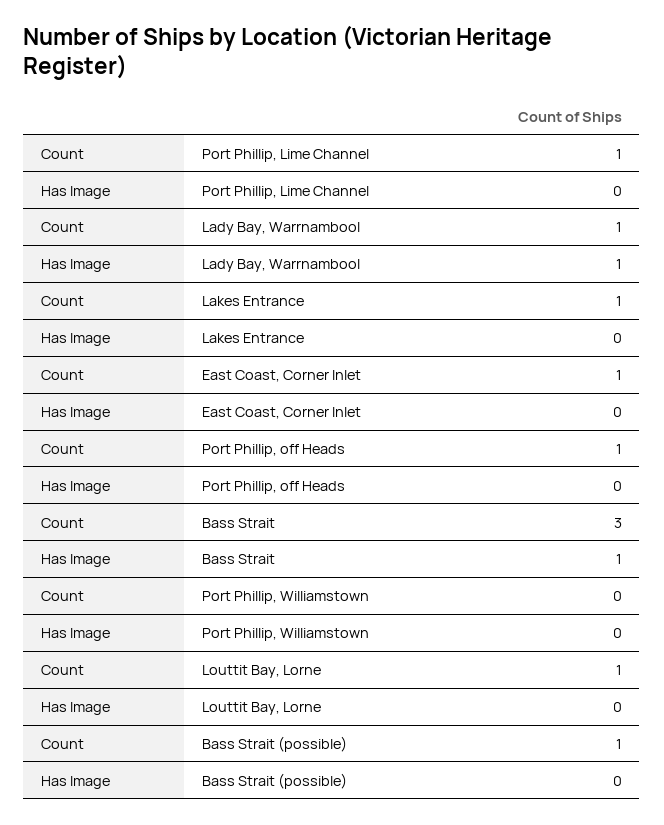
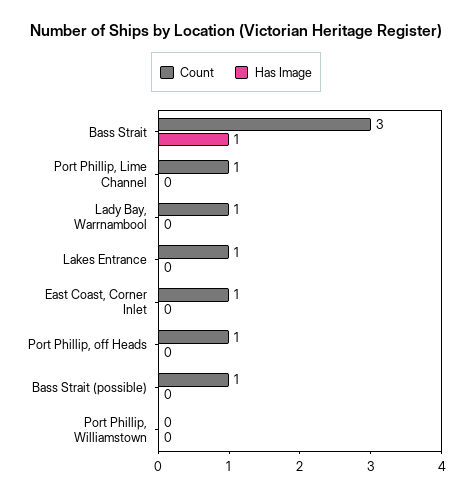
  {
    "Count": {
      "Port Phillip, Lime Channel": 1,
      "Lady Bay, Warrnambool": 1,
      "Lakes Entrance": 1,
      "East Coast, Corner Inlet": 1,
      "Port Phillip, off Heads": 1,
      "Bass Strait": 3,
      "Port Phillip, Williamstown": 0,
-     "Louttit Bay, Lorne": 1,
      "Bass Strait (possible)": 1
    },
    "Has Image": {
      "Port Phillip, Lime Channel": 0,
-     "Lady Bay, Warrnambool": 1,
+     "Lady Bay, Warrnambool": 0,
      "Lakes Entrance": 0,
      "East Coast, Corner Inlet": 0,
      "Port Phillip, off Heads": 0,
      "Bass Strait": 1,
      "Port Phillip, Williamstown": 0,
-     "Louttit Bay, Lorne": 0,
      "Bass Strait (possible)": 0
    }
  }

